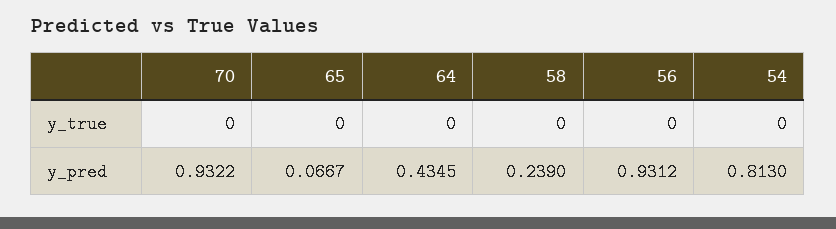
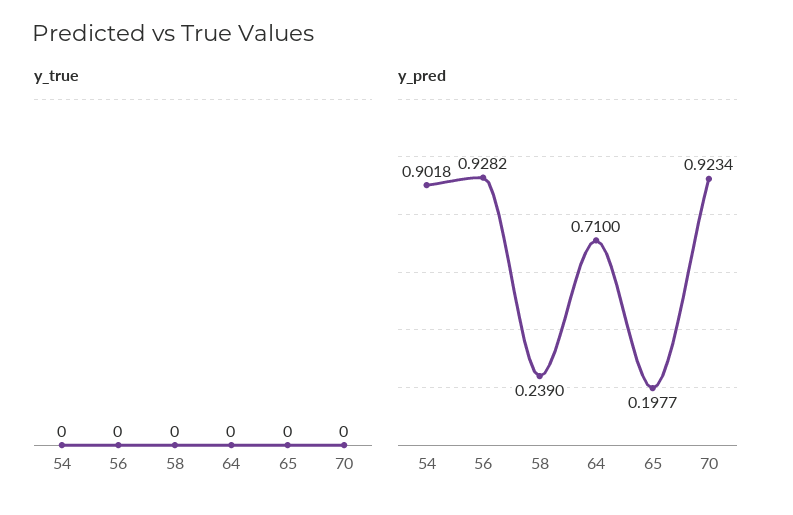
  {
    "y_true": {
      "70": 0,
      "65": 0,
      "64": 0,
      "58": 0,
      "56": 0,
      "54": 0
    },
    "y_pred": {
-     "70": 0.9322,
+     "70": 0.9234,
-     "65": 0.0667,
+     "65": 0.1977,
-     "64": 0.4345,
+     "64": 0.71,
      "58": 0.239,
-     "56": 0.9312,
+     "56": 0.9282,
-     "54": 0.813
+     "54": 0.9018
    }
  }

